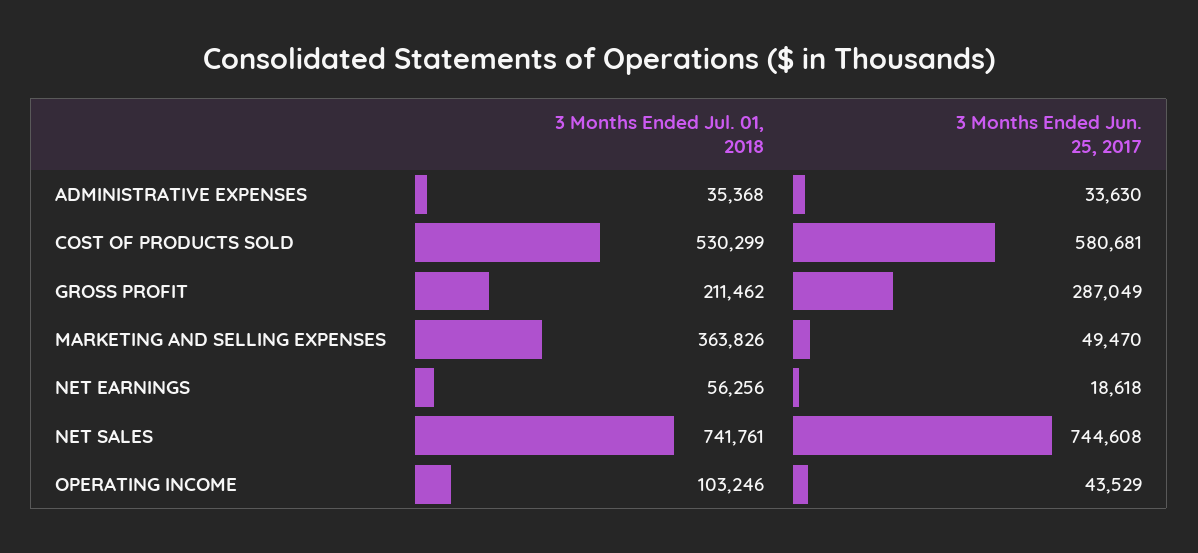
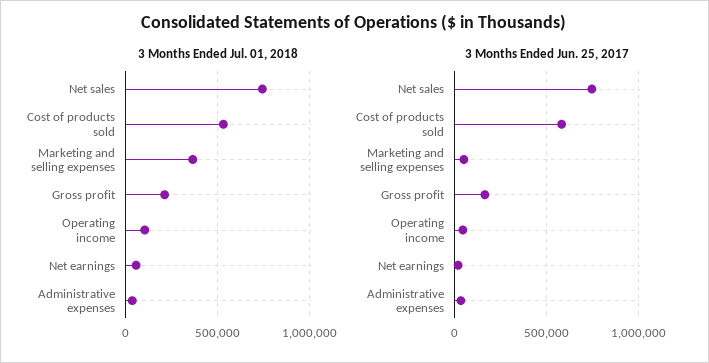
  {
    "3 Months Ended Jul. 01, 2018": {
      "ADMINISTRATIVE EXPENSES": 35368,
      "COST OF PRODUCTS SOLD": 530299,
      "GROSS PROFIT": 211462,
      "MARKETING AND SELLING EXPENSES": 363826,
      "NET EARNINGS": 56256,
      "NET SALES": 741761,
      "OPERATING INCOME": 103246
    },
    "3 Months Ended Jun. 25, 2017": {
      "ADMINISTRATIVE EXPENSES": 33630,
      "COST OF PRODUCTS SOLD": 580681,
-     "GROSS PROFIT": 287049,
+     "GROSS PROFIT": 150000,
      "MARKETING AND SELLING EXPENSES": 49470,
      "NET EARNINGS": 18618,
      "NET SALES": 744608,
      "OPERATING INCOME": 43529
    }
  }

